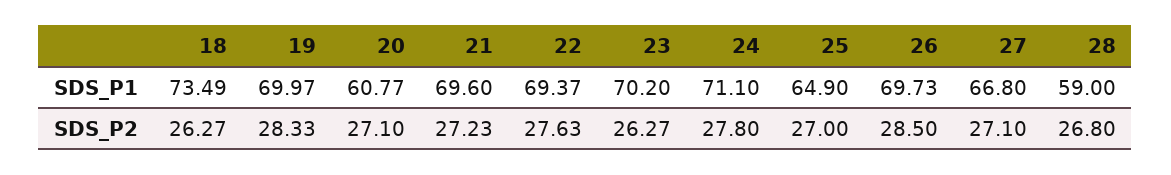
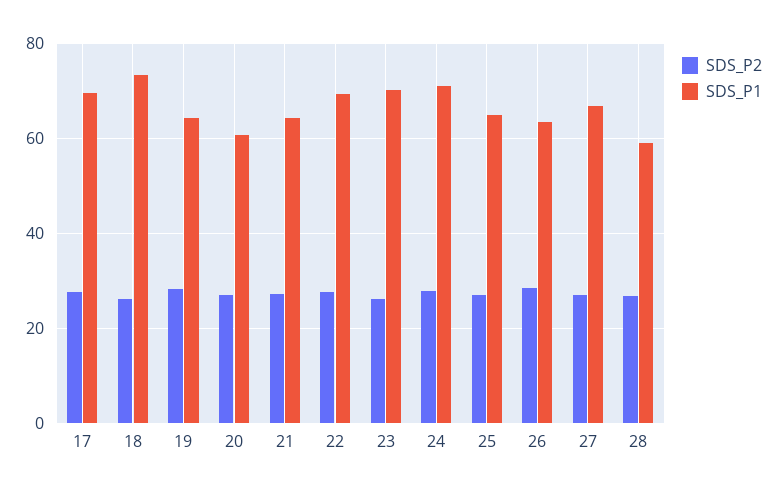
  {
    "SDS_P1": {
      "18": 73.49,
-     "19": 69.97,
+     "19": 64,
      "20": 60.77,
-     "21": 69.6,
+     "21": 64,
      "22": 69.37,
      "23": 70.2,
      "24": 71.1,
      "25": 64.9,
-     "26": 69.73,
+     "26": 64,
      "27": 66.8,
-     "28": 59
+     "28": 59,
+     "17": 70
    },
    "SDS_P2": {
      "18": 26.27,
      "19": 28.33,
      "20": 27.1,
      "21": 27.23,
      "22": 27.63,
      "23": 26.27,
      "24": 27.8,
      "25": 27,
      "26": 28.5,
      "27": 27.1,
-     "28": 26.8
+     "28": 26.8,
+     "17": 28
    }
  }

